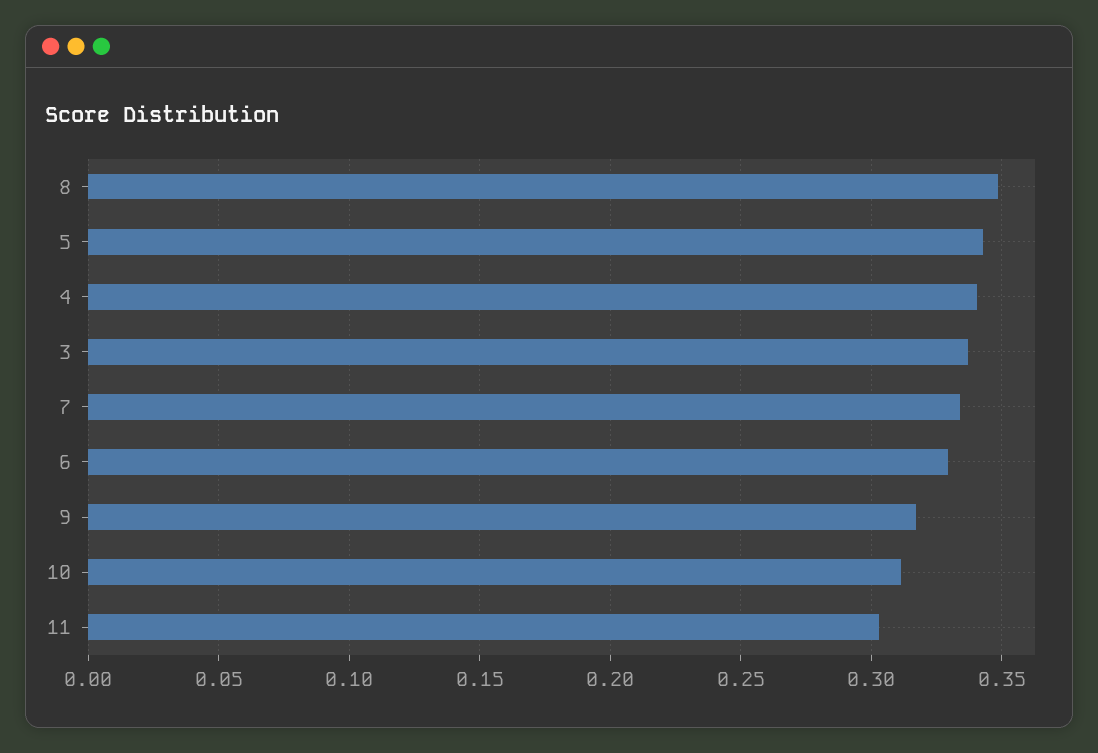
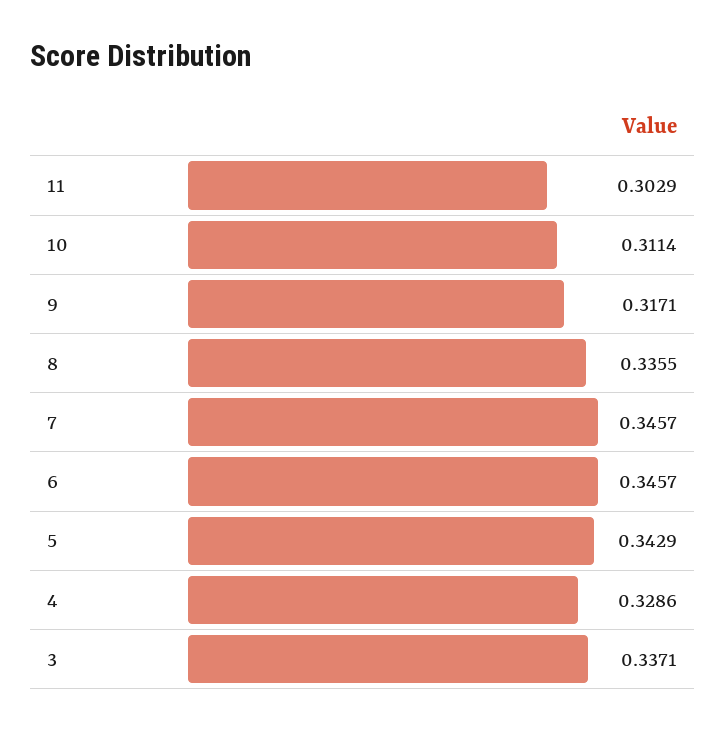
  {
-   "8": 0.35,
+   "8": 0.3355,
    "5": 0.3429,
-   "4": 0.34,
+   "4": 0.3286,
    "3": 0.3371,
-   "7": 0.335,
+   "7": 0.3457,
-   "6": 0.33,
+   "6": 0.3457,
    "9": 0.3171,
    "10": 0.3114,
    "11": 0.3029
  }

